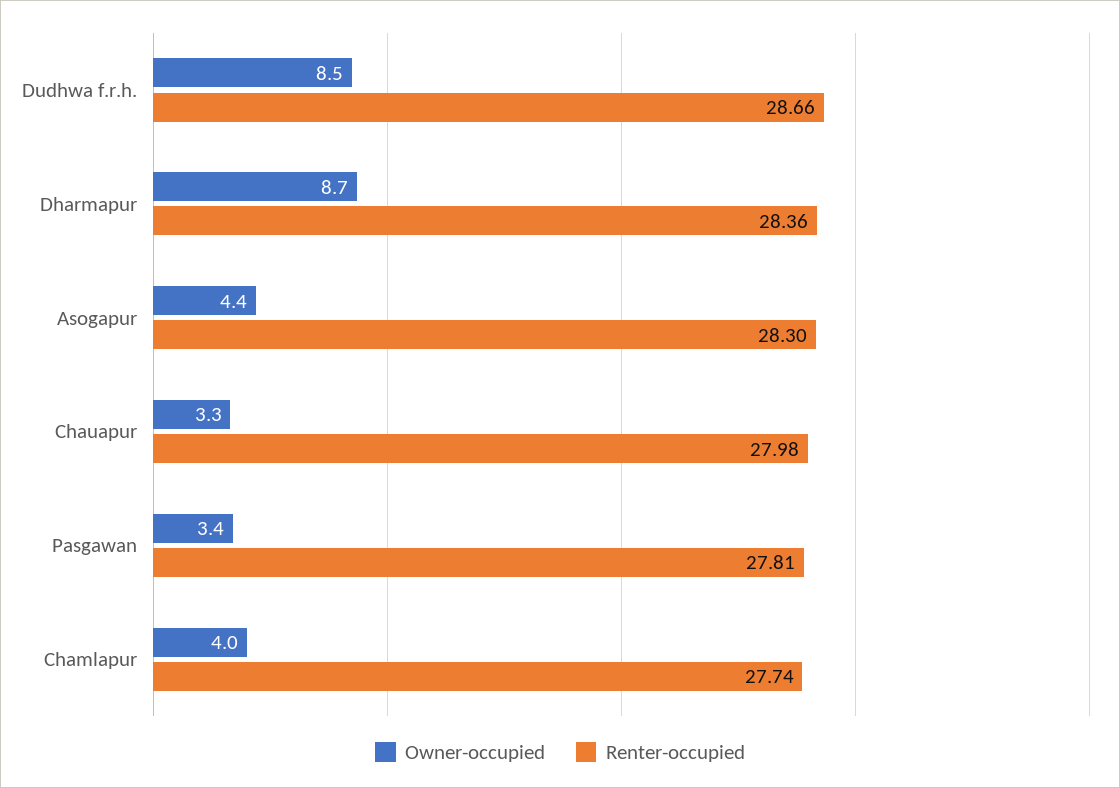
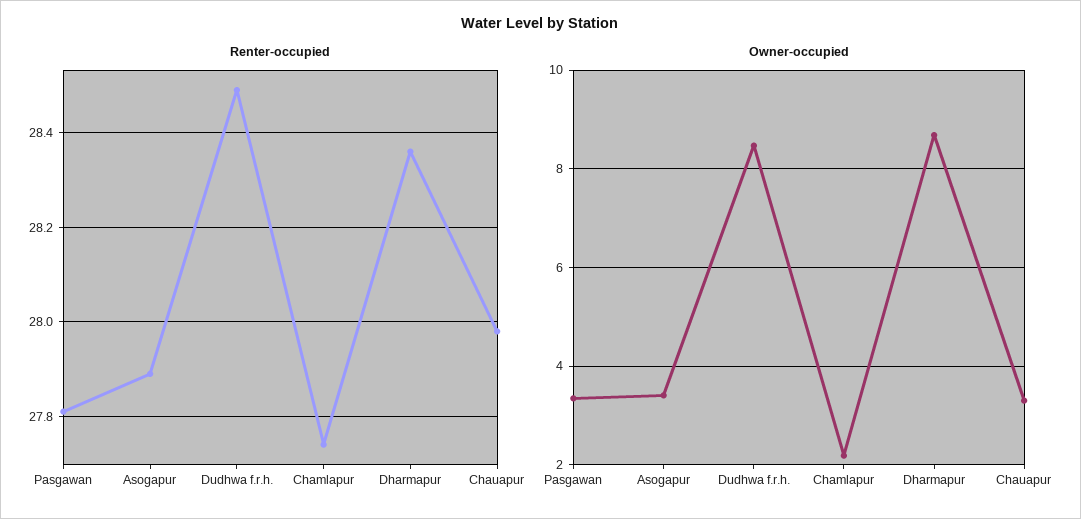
  {
    "Owner-occupied": {
      "Dudhwa f.r.h.": 8.5,
      "Dharmapur": 8.7,
-     "Asogapur": 4.4,
+     "Asogapur": 3.4,
      "Chauapur": 3.3,
      "Pasgawan": 3.4,
-     "Chamlapur": 4
+     "Chamlapur": 2.2
    },
    "Renter-occupied": {
-     "Dudhwa f.r.h.": 28.66,
+     "Dudhwa f.r.h.": 28.5,
      "Dharmapur": 28.36,
-     "Asogapur": 28.3,
+     "Asogapur": 27.9,
      "Chauapur": 27.98,
      "Pasgawan": 27.81,
      "Chamlapur": 27.74
    }
  }

